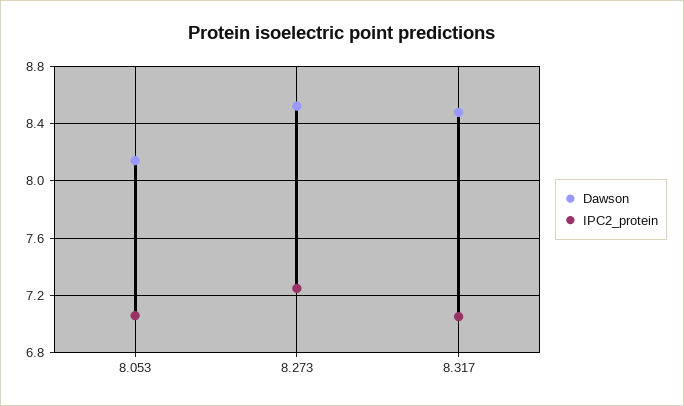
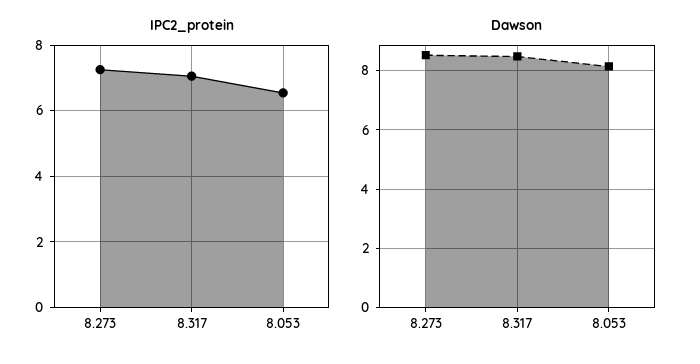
  {
    "Dawson": {
      "8.053": 8.15,
      "8.273": 8.5,
      "8.317": 8.5
    },
    "IPC2_protein": {
-     "8.053": 7.05,
+     "8.053": 6.6,
      "8.273": 7.25,
      "8.317": 7.05
    }
  }

